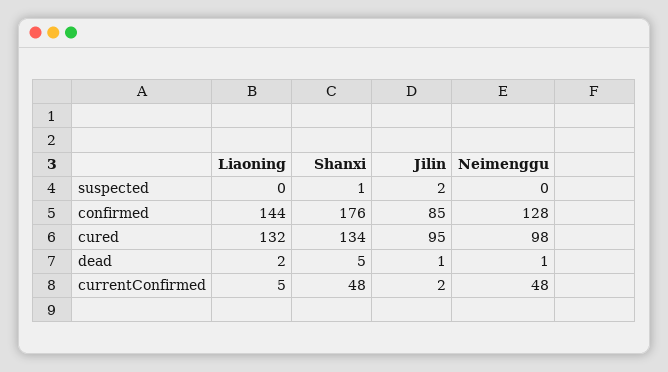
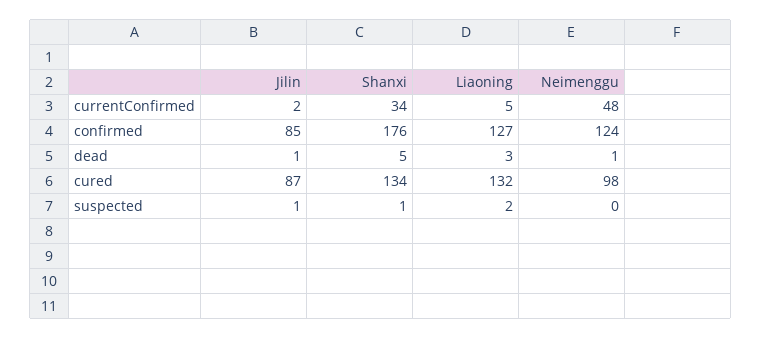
  {
    "Liaoning": {
-     "suspected": 0,
+     "suspected": 2,
-     "confirmed": 144,
+     "confirmed": 127,
      "cured": 132,
-     "dead": 2,
+     "dead": 3,
      "currentConfirmed": 5
    },
    "Shanxi": {
      "suspected": 1,
      "confirmed": 176,
      "cured": 134,
      "dead": 5,
-     "currentConfirmed": 48
+     "currentConfirmed": 34
    },
    "Jilin": {
-     "suspected": 2,
+     "suspected": 1,
      "confirmed": 85,
-     "cured": 95,
+     "cured": 87,
      "dead": 1,
      "currentConfirmed": 2
    },
    "Neimenggu": {
      "suspected": 0,
-     "confirmed": 128,
+     "confirmed": 124,
      "cured": 98,
      "dead": 1,
      "currentConfirmed": 48
    }
  }

